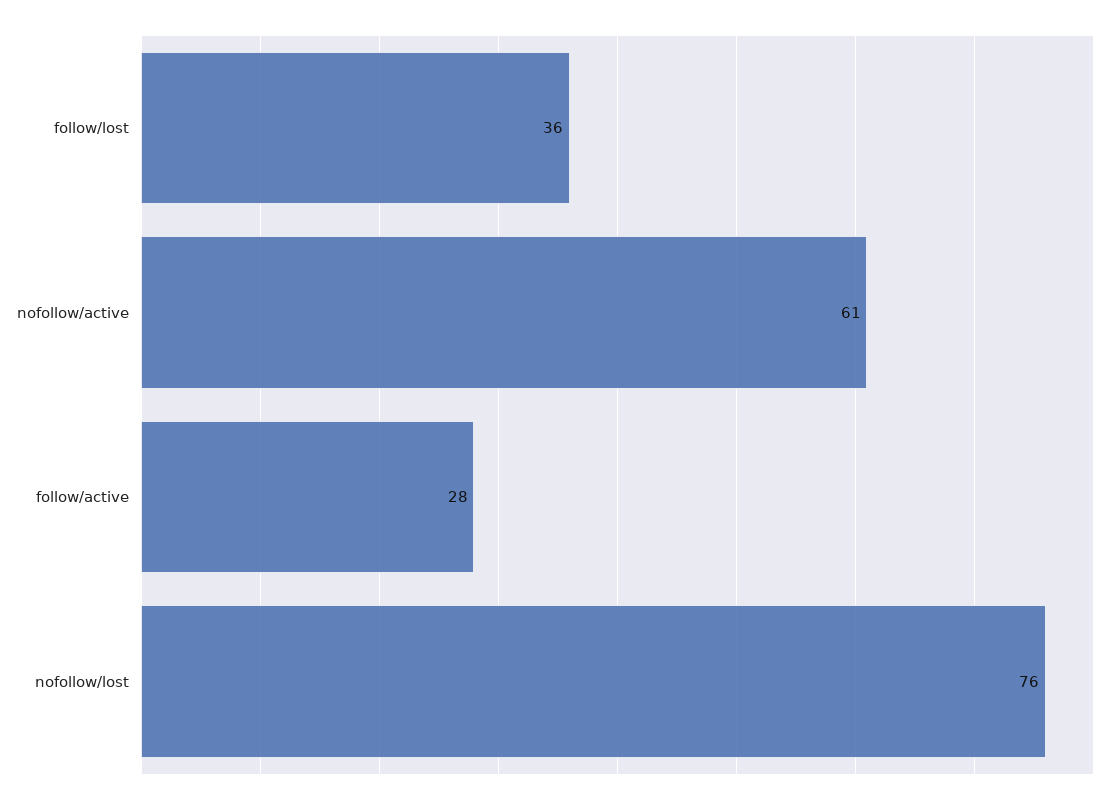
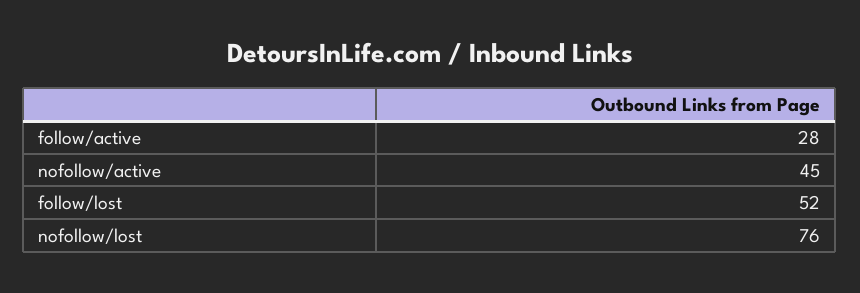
  {
-   "follow/lost": 36,
+   "follow/lost": 52,
-   "nofollow/active": 61,
+   "nofollow/active": 45,
    "follow/active": 28,
    "nofollow/lost": 76
  }

